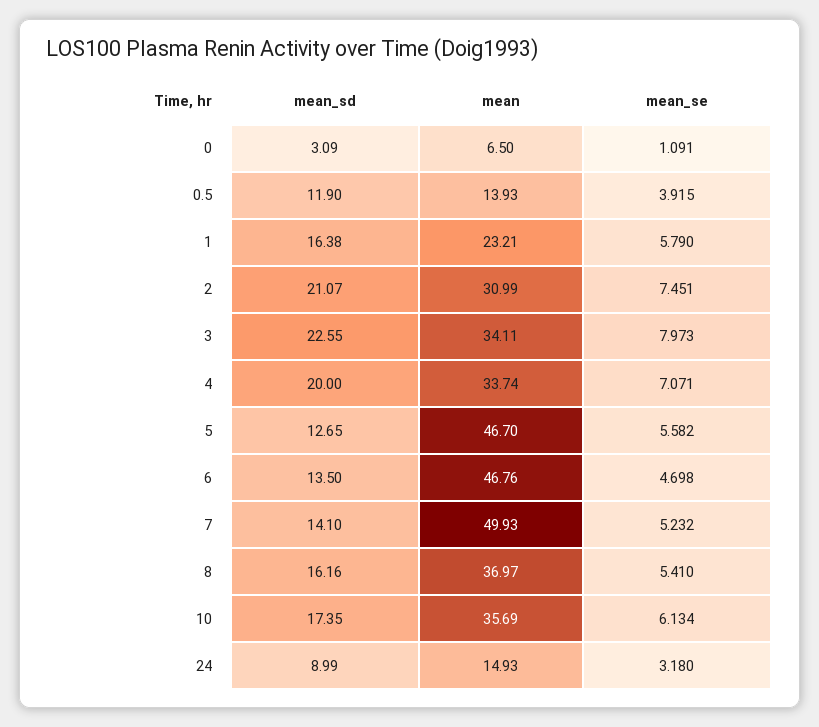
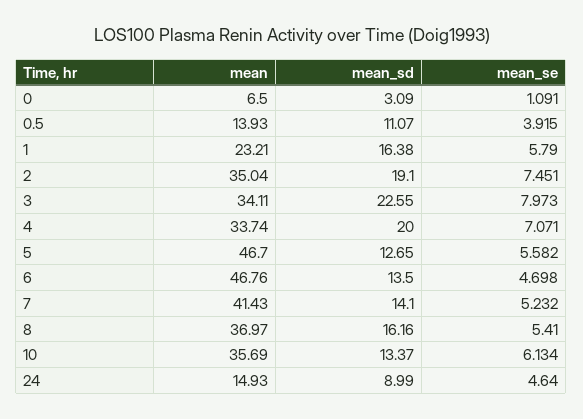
  {
    "mean_sd": {
      "0": 3.09,
-     "0.5": 11.9,
+     "0.5": 11.07,
      "1": 16.38,
-     "2": 21.07,
+     "2": 19.1,
      "3": 22.55,
      "4": 20,
      "5": 12.65,
      "6": 13.5,
      "7": 14.1,
      "8": 16.16,
-     "10": 17.35,
+     "10": 13.37,
      "24": 8.99
    },
    "mean": {
      "0": 6.5,
      "0.5": 13.93,
      "1": 23.21,
-     "2": 30.99,
+     "2": 35.04,
      "3": 34.11,
      "4": 33.74,
      "5": 46.7,
      "6": 46.76,
-     "7": 49.93,
+     "7": 41.43,
      "8": 36.97,
      "10": 35.69,
      "24": 14.93
    },
    "mean_se": {
      "0": 1.091,
      "0.5": 3.915,
      "1": 5.79,
      "2": 7.451,
      "3": 7.973,
      "4": 7.071,
      "5": 5.582,
      "6": 4.698,
      "7": 5.232,
      "8": 5.41,
      "10": 6.134,
-     "24": 3.18
+     "24": 4.64
    }
  }

